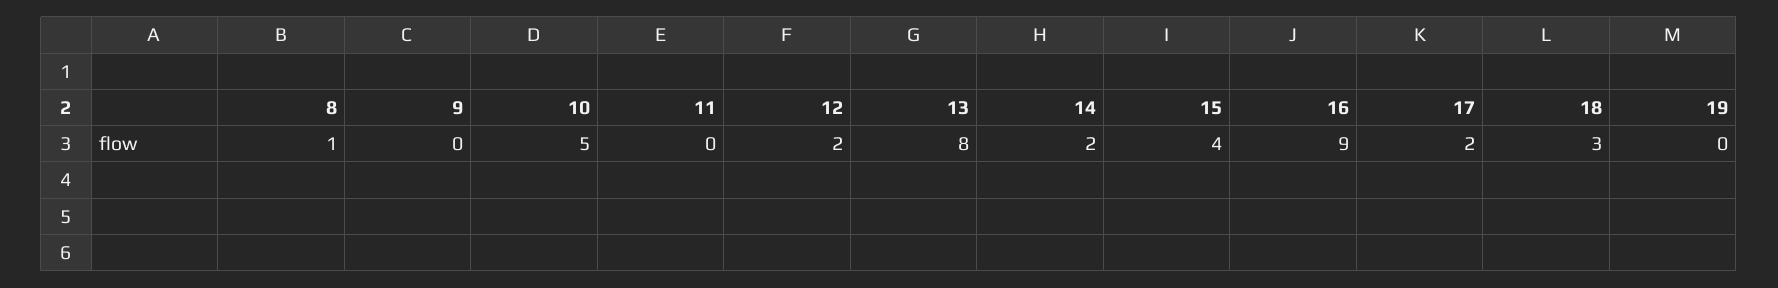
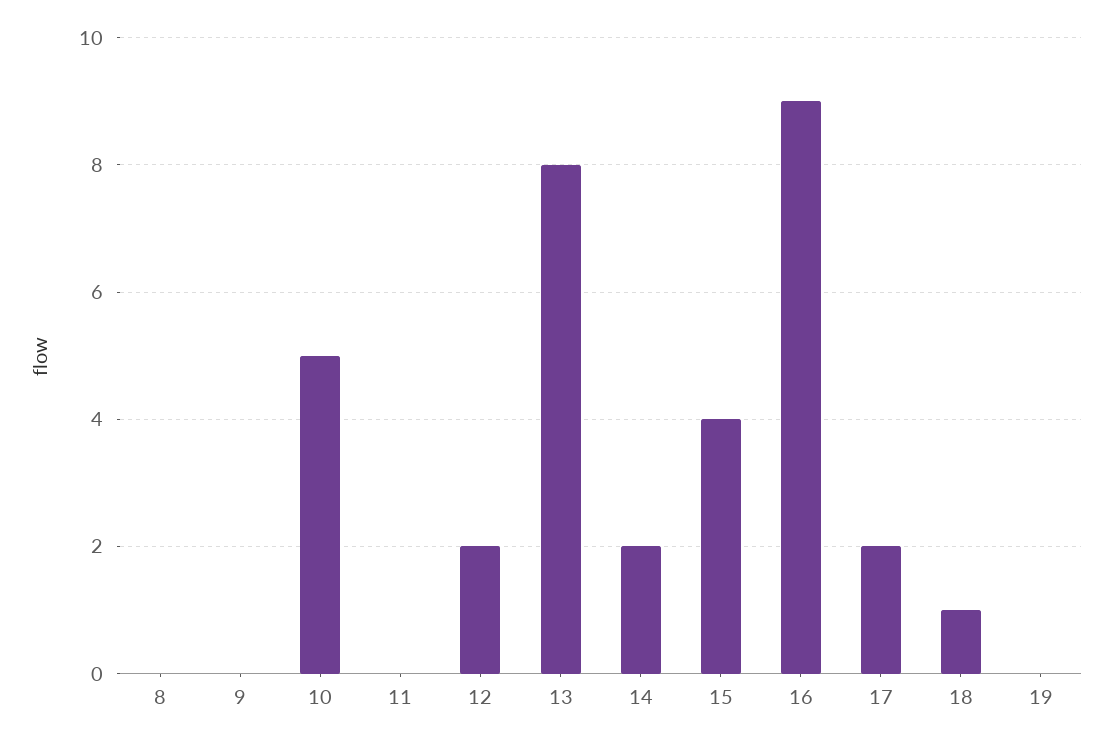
  {
-   "8": 1,
+   "8": 0,
    "9": 0,
    "10": 5,
    "11": 0,
    "12": 2,
    "13": 8,
    "14": 2,
    "15": 4,
    "16": 9,
    "17": 2,
-   "18": 3,
+   "18": 1,
    "19": 0
  }

